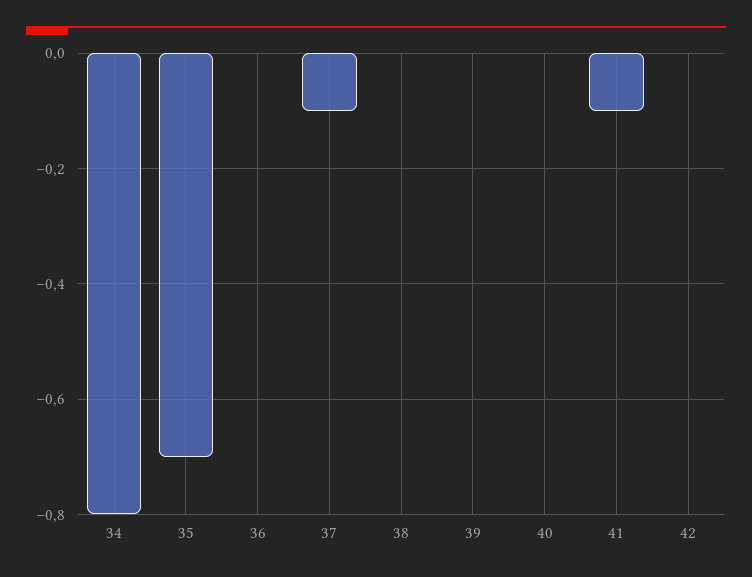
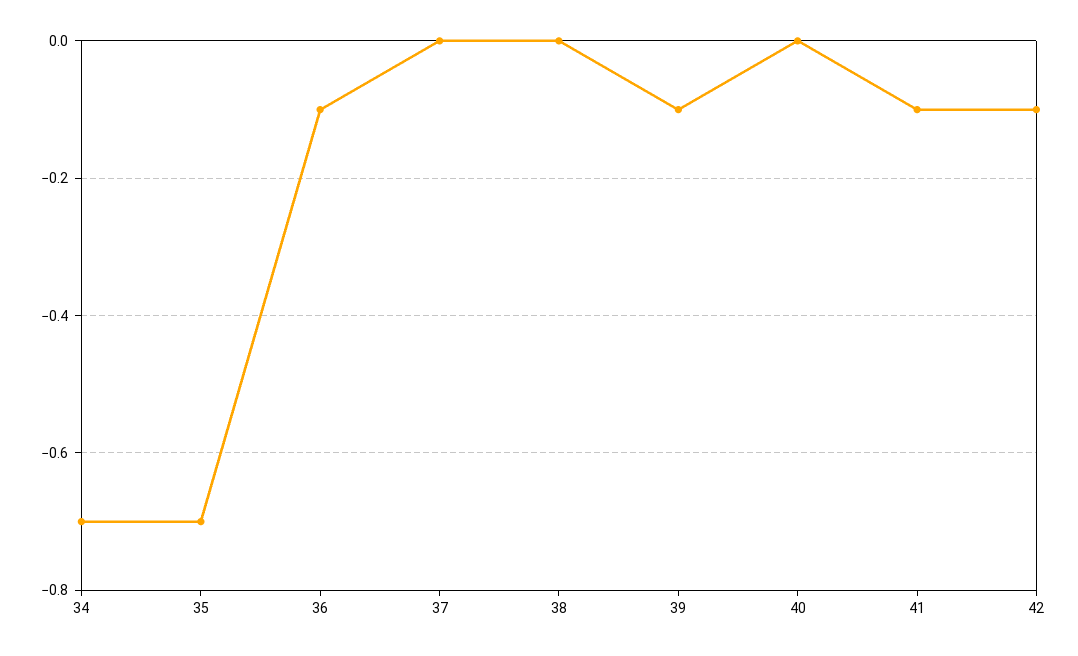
  {
-   "34": -0.8,
+   "34": -0.7,
    "35": -0.7,
-   "36": 0,
+   "36": -0.1,
-   "37": -0.1,
+   "37": 0,
    "38": 0,
-   "39": 0,
+   "39": -0.1,
    "40": 0,
    "41": -0.1,
-   "42": 0
+   "42": -0.1
  }

